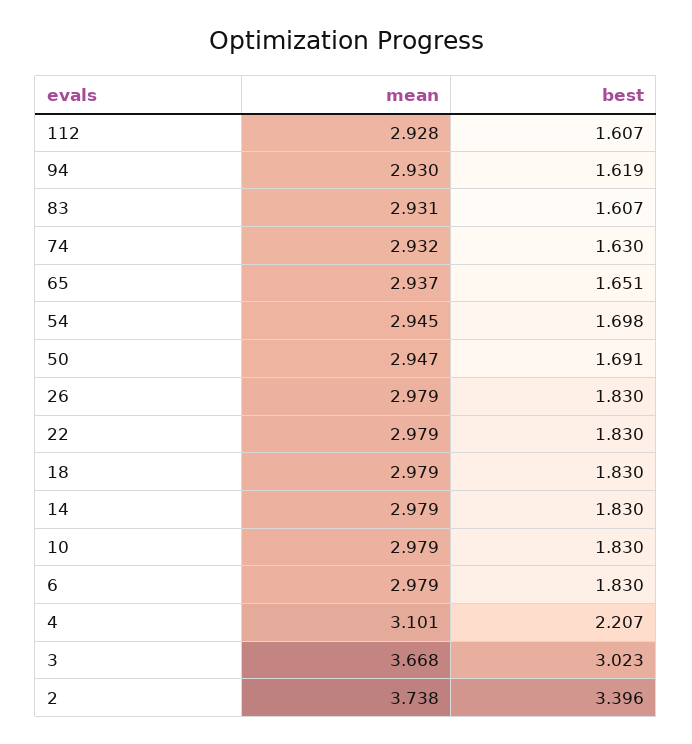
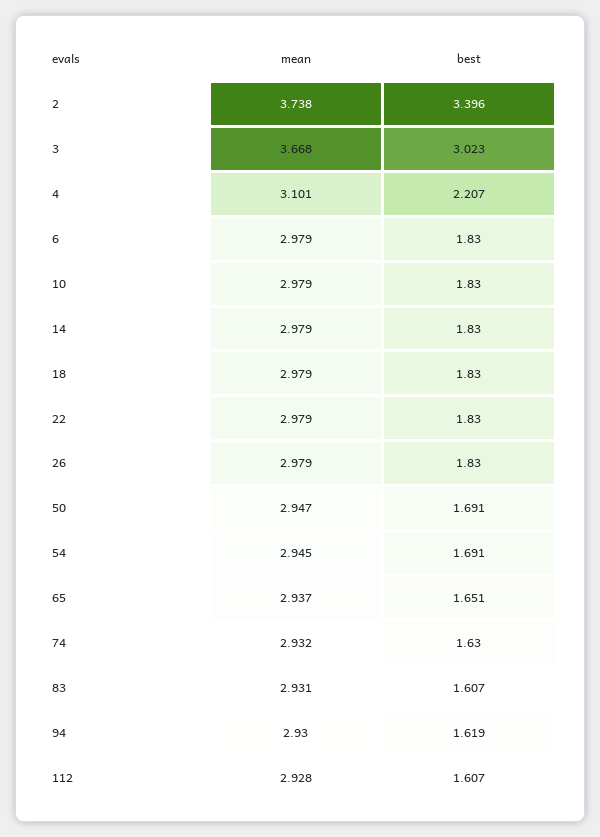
  {
    "mean": {
      "112": 2.928,
      "94": 2.93,
      "83": 2.931,
      "74": 2.932,
      "65": 2.937,
      "54": 2.945,
      "50": 2.947,
      "26": 2.979,
      "22": 2.979,
      "18": 2.979,
      "14": 2.979,
      "10": 2.979,
      "6": 2.979,
      "4": 3.101,
      "3": 3.668,
      "2": 3.738
    },
    "best": {
      "112": 1.607,
      "94": 1.619,
      "83": 1.607,
      "74": 1.63,
      "65": 1.651,
-     "54": 1.698,
+     "54": 1.691,
      "50": 1.691,
      "26": 1.83,
      "22": 1.83,
      "18": 1.83,
      "14": 1.83,
      "10": 1.83,
      "6": 1.83,
      "4": 2.207,
      "3": 3.023,
      "2": 3.396
    }
  }

